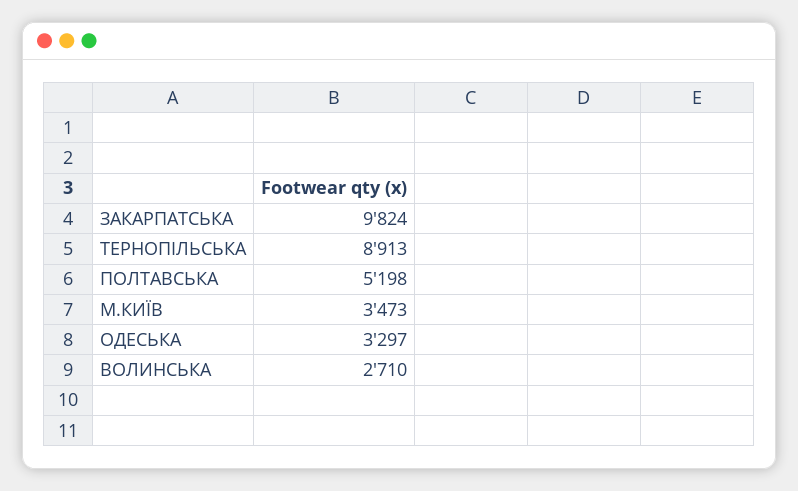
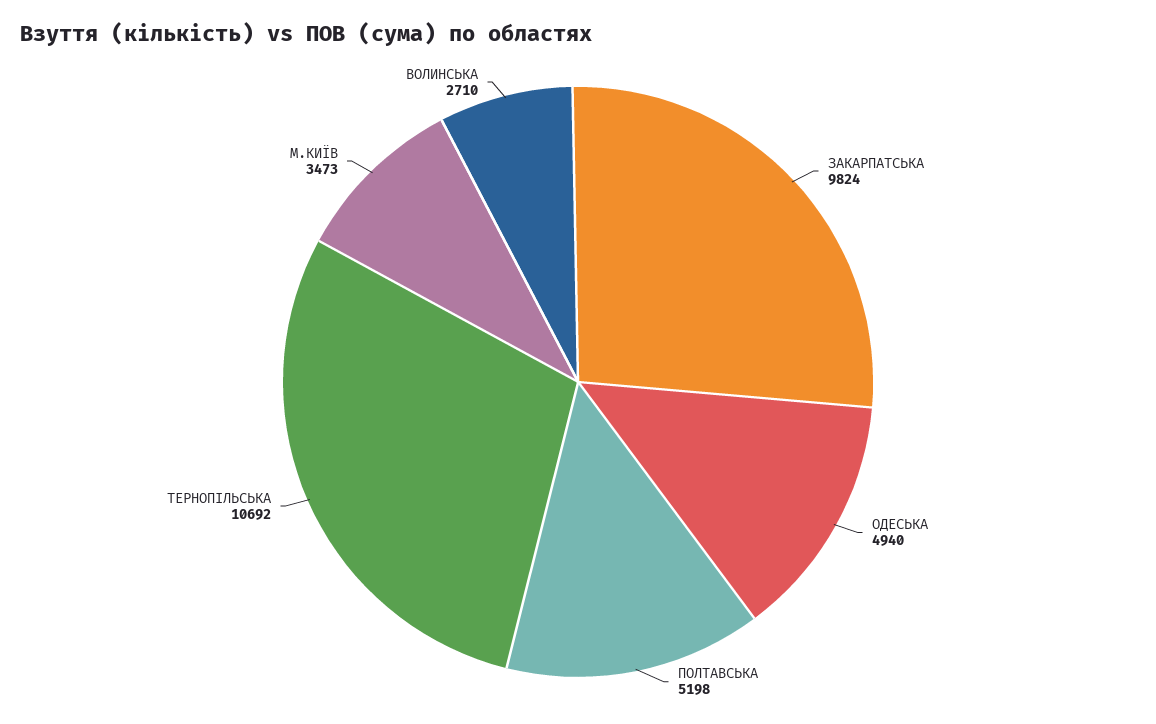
  {
    "ЗАКАРПАТСЬКА": 9824,
-   "ТЕРНОПІЛЬСЬКА": 8913,
+   "ТЕРНОПІЛЬСЬКА": 10692,
    "ПОЛТАВСЬКА": 5198,
    "М.КИЇВ": 3473,
-   "ОДЕСЬКА": 3297,
+   "ОДЕСЬКА": 4940,
    "ВОЛИНСЬКА": 2710
  }

